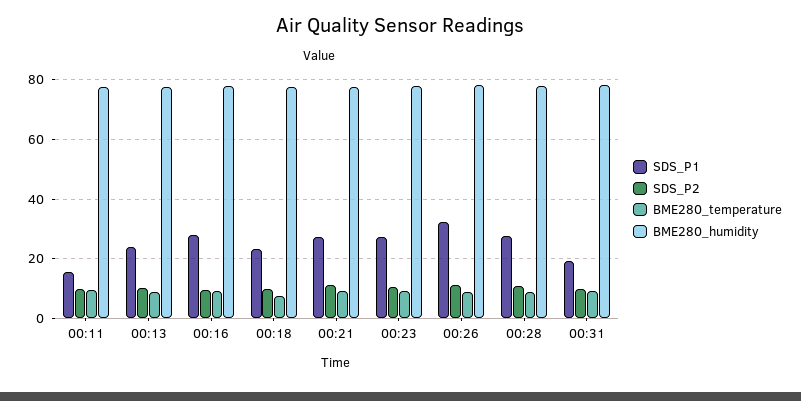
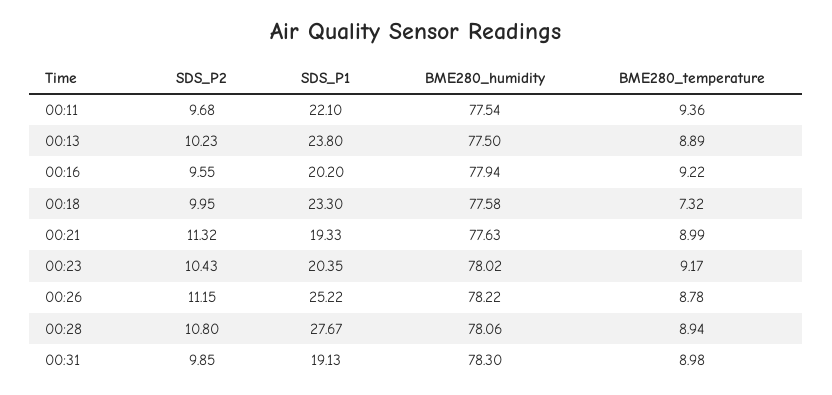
  {
    "SDS_P1": {
-     "00:11": 15,
+     "00:11": 22.1,
      "00:13": 23.8,
-     "00:16": 27.5,
+     "00:16": 20.2,
      "00:18": 23.3,
-     "00:21": 27.5,
+     "00:21": 19.33,
-     "00:23": 27.5,
+     "00:23": 20.35,
-     "00:26": 32.5,
+     "00:26": 25.22,
      "00:28": 27.67,
      "00:31": 19.13
    },
    "SDS_P2": {
      "00:11": 9.68,
      "00:13": 10.23,
      "00:16": 9.55,
      "00:18": 9.95,
      "00:21": 11.32,
      "00:23": 10.43,
      "00:26": 11.15,
      "00:28": 10.8,
      "00:31": 9.85
    },
    "BME280_temperature": {
      "00:11": 9.36,
      "00:13": 8.89,
      "00:16": 9.22,
      "00:18": 7.32,
      "00:21": 8.99,
      "00:23": 9.17,
      "00:26": 8.78,
      "00:28": 8.94,
      "00:31": 8.98
    },
    "BME280_humidity": {
      "00:11": 77.54,
      "00:13": 77.5,
      "00:16": 77.94,
      "00:18": 77.58,
      "00:21": 77.63,
      "00:23": 78.02,
      "00:26": 78.22,
      "00:28": 78.06,
      "00:31": 78.3
    }
  }

